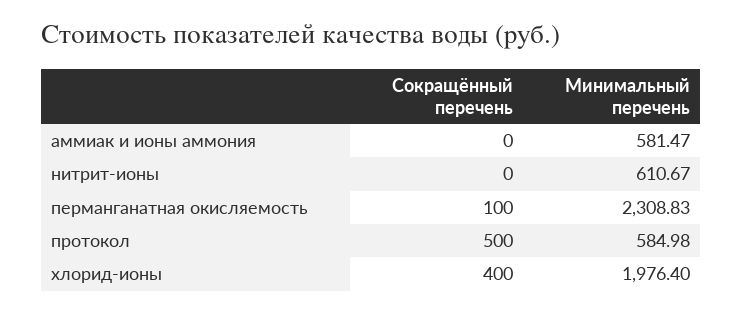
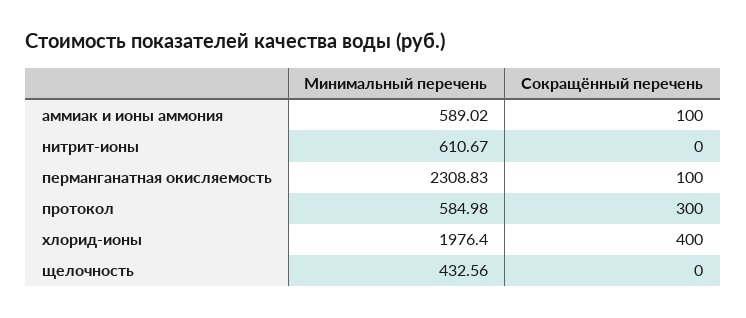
  {
    "Сокращённый перечень": {
-     "аммиак и ионы аммония": 0,
+     "аммиак и ионы аммония": 100,
      "нитрит-ионы": 0,
      "перманганатная окисляемость": 100,
-     "протокол": 500,
+     "протокол": 300,
-     "хлорид-ионы": 400
+     "хлорид-ионы": 400,
+     "щелочность": 0
    },
    "Минимальный перечень": {
-     "аммиак и ионы аммония": 581.47,
+     "аммиак и ионы аммония": 589.02,
      "нитрит-ионы": 610.67,
      "перманганатная окисляемость": 2308.83,
      "протокол": 584.98,
-     "хлорид-ионы": 1976.4
+     "хлорид-ионы": 1976.4,
+     "щелочность": 432.56
    }
  }

